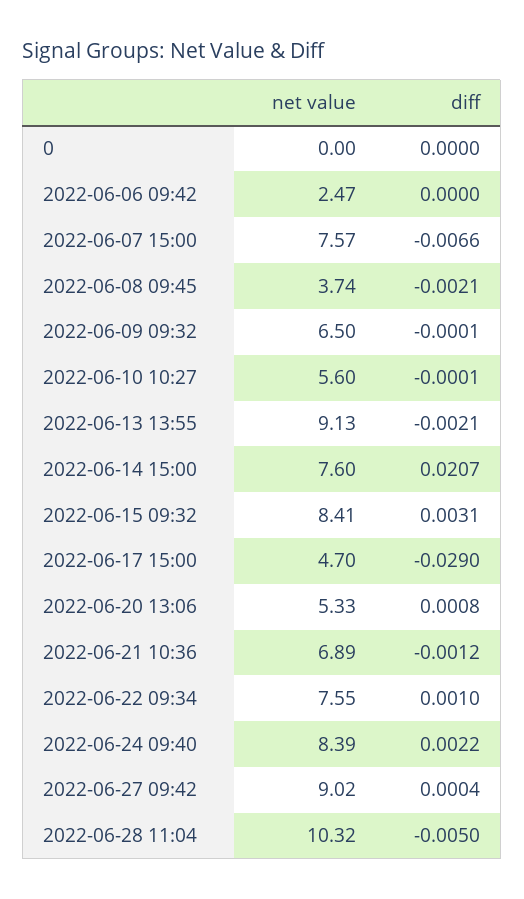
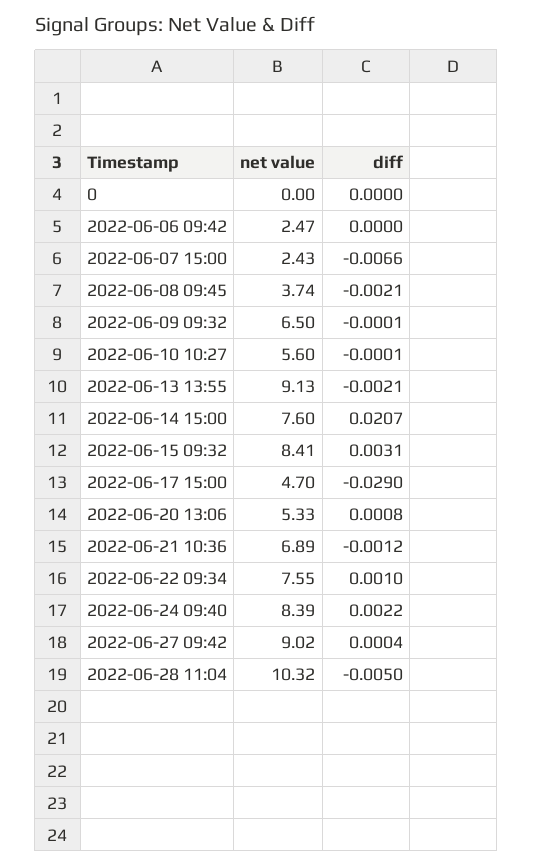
  {
    "net value": {
      "0": 0,
      "2022-06-06 09:42": 2.47,
-     "2022-06-07 15:00": 7.57,
+     "2022-06-07 15:00": 2.43,
      "2022-06-08 09:45": 3.74,
      "2022-06-09 09:32": 6.5,
      "2022-06-10 10:27": 5.6,
      "2022-06-13 13:55": 9.13,
      "2022-06-14 15:00": 7.6,
      "2022-06-15 09:32": 8.41,
      "2022-06-17 15:00": 4.7,
      "2022-06-20 13:06": 5.33,
      "2022-06-21 10:36": 6.89,
      "2022-06-22 09:34": 7.55,
      "2022-06-24 09:40": 8.39,
      "2022-06-27 09:42": 9.02,
      "2022-06-28 11:04": 10.32
    },
    "diff": {
      "0": 0,
      "2022-06-06 09:42": 0,
      "2022-06-07 15:00": -0.0066,
      "2022-06-08 09:45": -0.0021,
      "2022-06-09 09:32": -0.0001,
      "2022-06-10 10:27": -0.0001,
      "2022-06-13 13:55": -0.0021,
      "2022-06-14 15:00": 0.0207,
      "2022-06-15 09:32": 0.0031,
      "2022-06-17 15:00": -0.029,
      "2022-06-20 13:06": 0.0008,
      "2022-06-21 10:36": -0.0012,
      "2022-06-22 09:34": 0.001,
      "2022-06-24 09:40": 0.0022,
      "2022-06-27 09:42": 0.0004,
      "2022-06-28 11:04": -0.005
    }
  }

